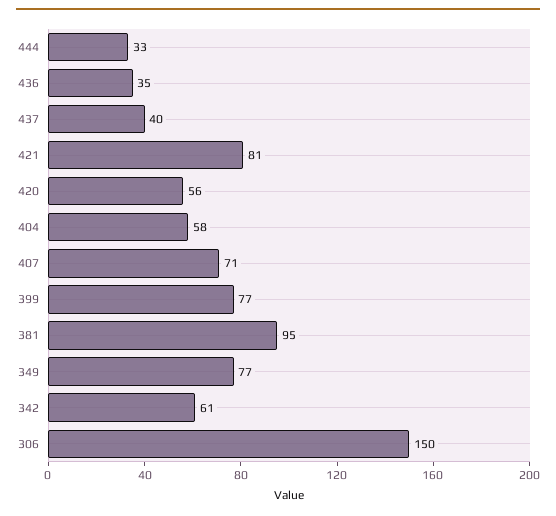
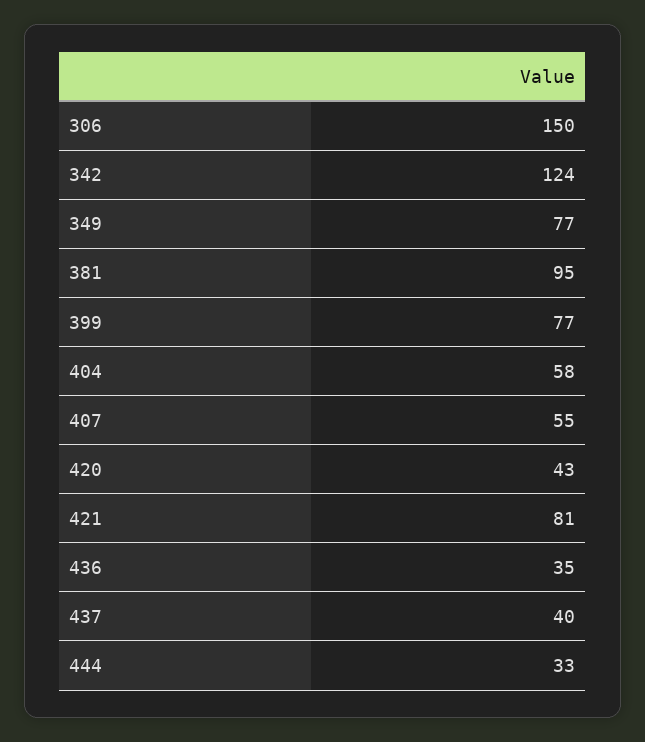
  {
    "444": 33,
    "436": 35,
    "437": 40,
    "421": 81,
-   "420": 56,
+   "420": 43,
    "404": 58,
-   "407": 71,
+   "407": 55,
    "399": 77,
    "381": 95,
    "349": 77,
-   "342": 61,
+   "342": 124,
    "306": 150
  }

